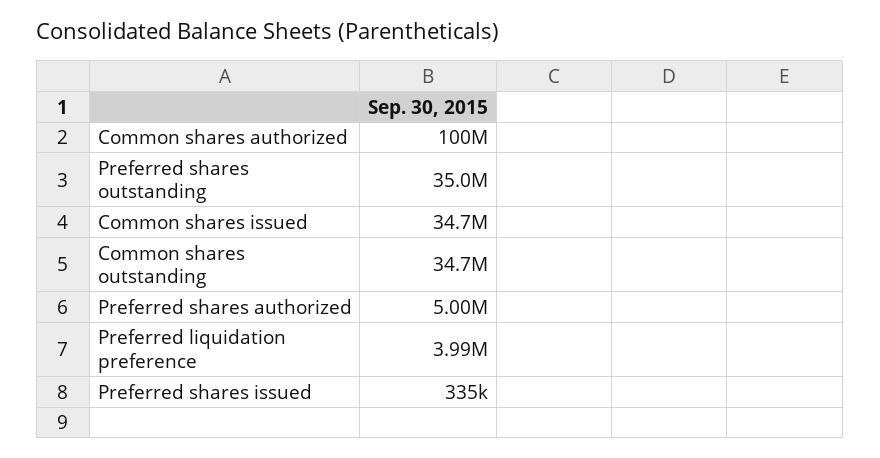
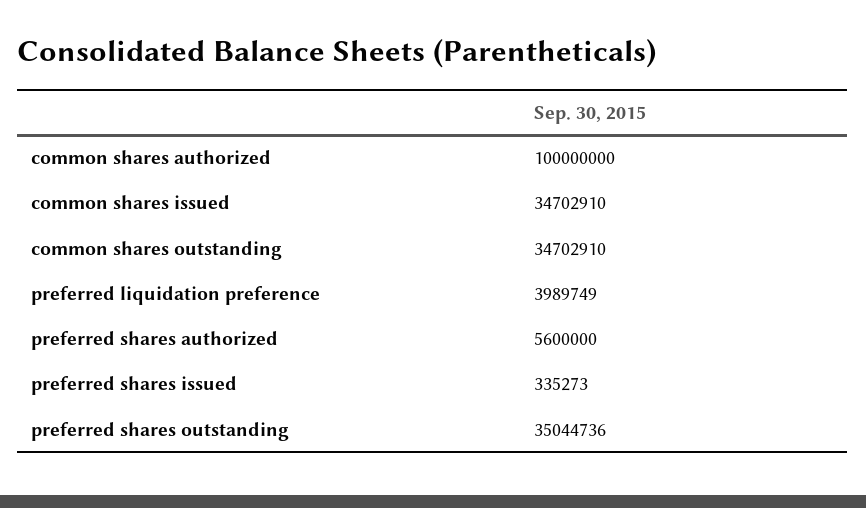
  {
    "Common shares authorized": 100000000,
    "Preferred shares outstanding": 35044736,
    "Common shares issued": 34702910,
    "Common shares outstanding": 34702910,
-   "Preferred shares authorized": 5000000,
+   "Preferred shares authorized": 5600000,
    "Preferred liquidation preference": 3989749,
    "Preferred shares issued": 335273
  }

